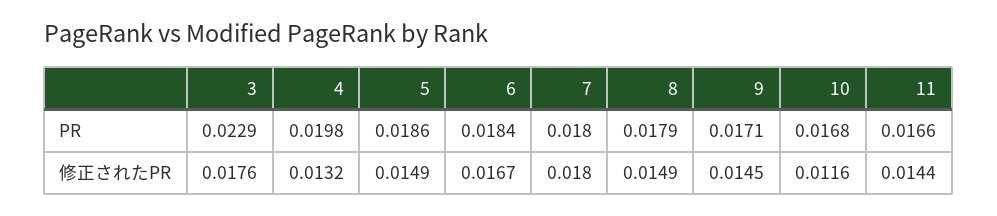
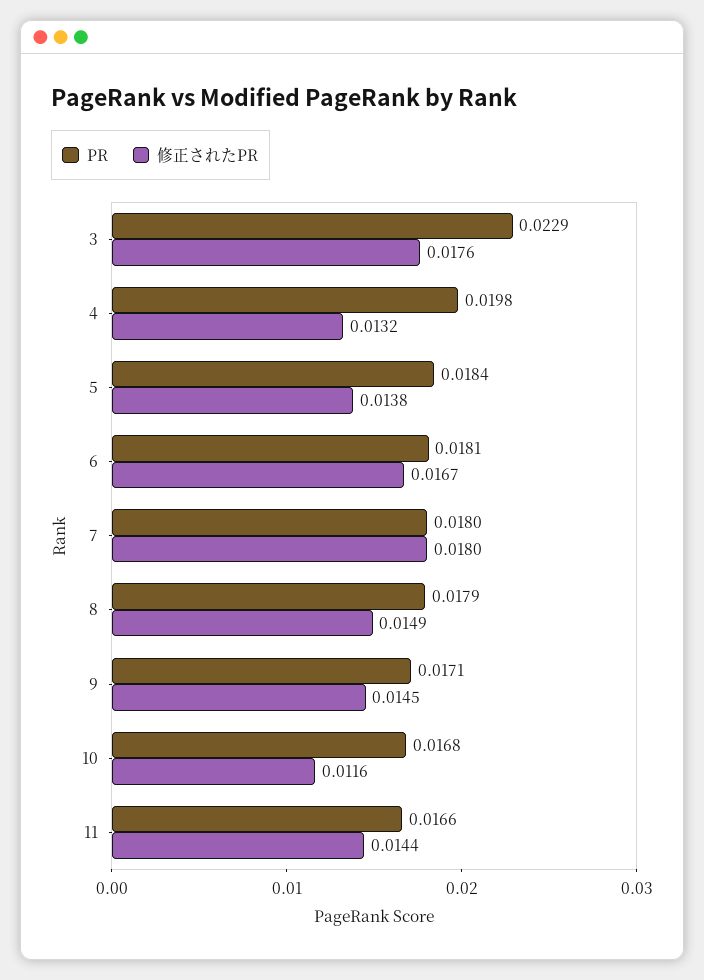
  {
    "PR": {
      "3": 0.0229,
      "4": 0.0198,
-     "5": 0.0186,
+     "5": 0.0184,
-     "6": 0.0184,
+     "6": 0.0181,
      "7": 0.018,
      "8": 0.0179,
      "9": 0.0171,
      "10": 0.0168,
      "11": 0.0166
    },
    "修正されたPR": {
      "3": 0.0176,
      "4": 0.0132,
-     "5": 0.0149,
+     "5": 0.0138,
      "6": 0.0167,
      "7": 0.018,
      "8": 0.0149,
      "9": 0.0145,
      "10": 0.0116,
      "11": 0.0144
    }
  }

